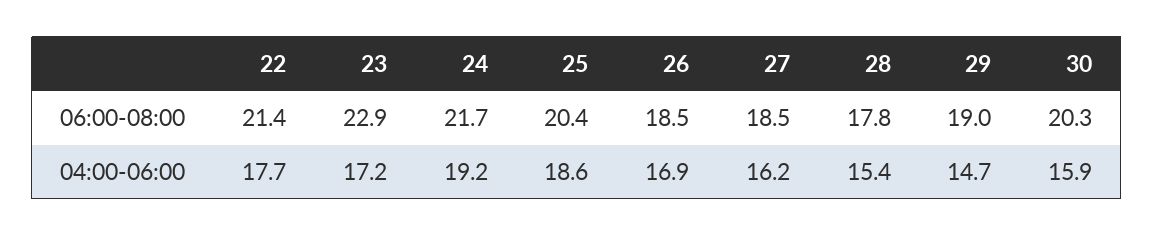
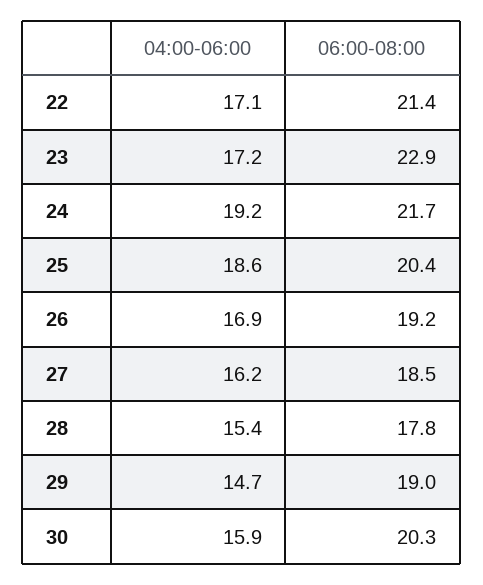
  {
    "22": {
      "06:00-08:00": 21.4,
-     "04:00-06:00": 17.7
+     "04:00-06:00": 17.1
    },
    "23": {
      "06:00-08:00": 22.9,
      "04:00-06:00": 17.2
    },
    "24": {
      "06:00-08:00": 21.7,
      "04:00-06:00": 19.2
    },
    "25": {
      "06:00-08:00": 20.4,
      "04:00-06:00": 18.6
    },
    "26": {
-     "06:00-08:00": 18.5,
+     "06:00-08:00": 19.2,
      "04:00-06:00": 16.9
    },
    "27": {
      "06:00-08:00": 18.5,
      "04:00-06:00": 16.2
    },
    "28": {
      "06:00-08:00": 17.8,
      "04:00-06:00": 15.4
    },
    "29": {
      "06:00-08:00": 19,
      "04:00-06:00": 14.7
    },
    "30": {
      "06:00-08:00": 20.3,
      "04:00-06:00": 15.9
    }
  }

